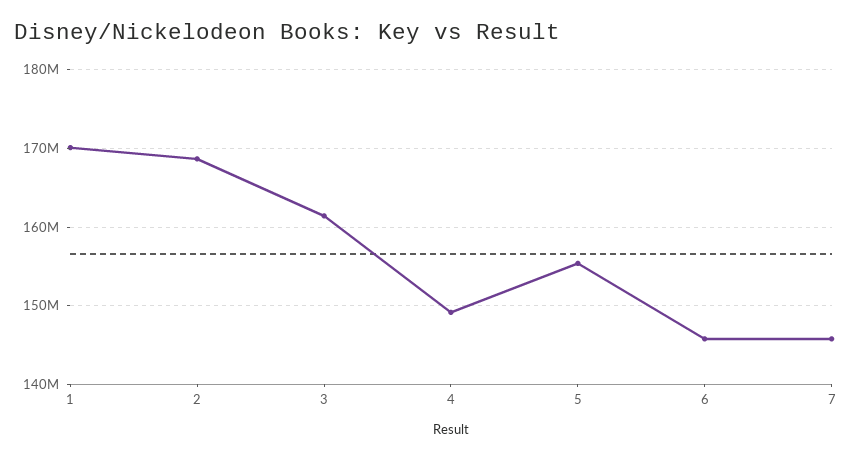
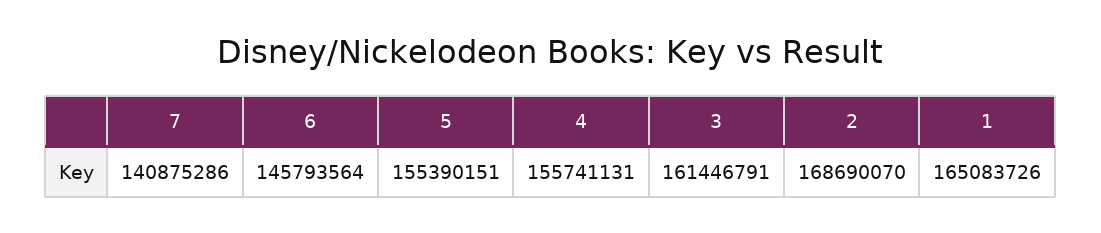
  {
-   "1": 170000000,
+   "1": 165083726,
    "2": 168690070,
    "3": 161446791,
-   "4": 149000000,
+   "4": 155741131,
    "5": 155390151,
    "6": 145793564,
-   "7": 146000000
+   "7": 140875286
  }

